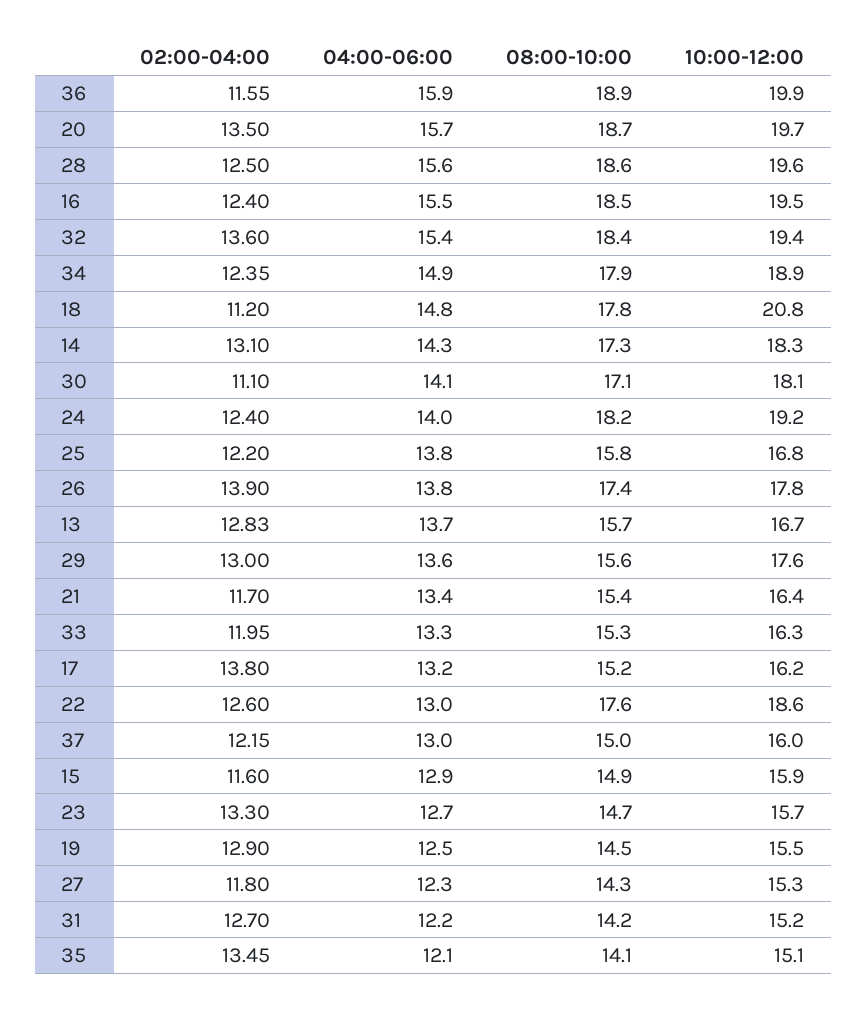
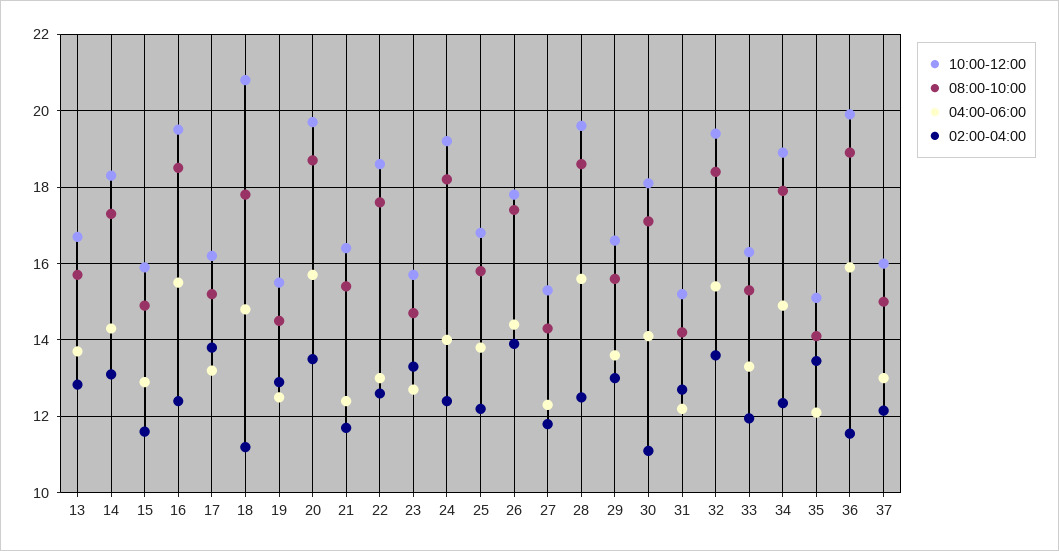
  {
    "02:00-04:00": {
      "36": 11.55,
      "20": 13.5,
      "28": 12.5,
      "16": 12.4,
      "32": 13.6,
      "34": 12.35,
      "18": 11.2,
      "14": 13.1,
      "30": 11.1,
      "24": 12.4,
      "25": 12.2,
      "26": 13.9,
      "13": 12.83,
      "29": 13,
      "21": 11.7,
      "33": 11.95,
      "17": 13.8,
      "22": 12.6,
      "37": 12.15,
      "15": 11.6,
      "23": 13.3,
      "19": 12.9,
      "27": 11.8,
      "31": 12.7,
      "35": 13.45
    },
    "04:00-06:00": {
      "36": 15.9,
      "20": 15.7,
      "28": 15.6,
      "16": 15.5,
      "32": 15.4,
      "34": 14.9,
      "18": 14.8,
      "14": 14.3,
      "30": 14.1,
      "24": 14,
      "25": 13.8,
-     "26": 13.8,
+     "26": 14.4,
      "13": 13.7,
      "29": 13.6,
-     "21": 13.4,
+     "21": 12.4,
      "33": 13.3,
      "17": 13.2,
      "22": 13,
      "37": 13,
      "15": 12.9,
      "23": 12.7,
      "19": 12.5,
      "27": 12.3,
      "31": 12.2,
      "35": 12.1
    },
    "08:00-10:00": {
      "36": 18.9,
      "20": 18.7,
      "28": 18.6,
      "16": 18.5,
      "32": 18.4,
      "34": 17.9,
      "18": 17.8,
      "14": 17.3,
      "30": 17.1,
      "24": 18.2,
      "25": 15.8,
      "26": 17.4,
      "13": 15.7,
      "29": 15.6,
      "21": 15.4,
      "33": 15.3,
      "17": 15.2,
      "22": 17.6,
      "37": 15,
      "15": 14.9,
      "23": 14.7,
      "19": 14.5,
      "27": 14.3,
      "31": 14.2,
      "35": 14.1
    },
    "10:00-12:00": {
      "36": 19.9,
      "20": 19.7,
      "28": 19.6,
      "16": 19.5,
      "32": 19.4,
      "34": 18.9,
      "18": 20.8,
      "14": 18.3,
      "30": 18.1,
      "24": 19.2,
      "25": 16.8,
      "26": 17.8,
      "13": 16.7,
-     "29": 17.6,
+     "29": 16.6,
      "21": 16.4,
      "33": 16.3,
      "17": 16.2,
      "22": 18.6,
      "37": 16,
      "15": 15.9,
      "23": 15.7,
      "19": 15.5,
      "27": 15.3,
      "31": 15.2,
      "35": 15.1
    }
  }

